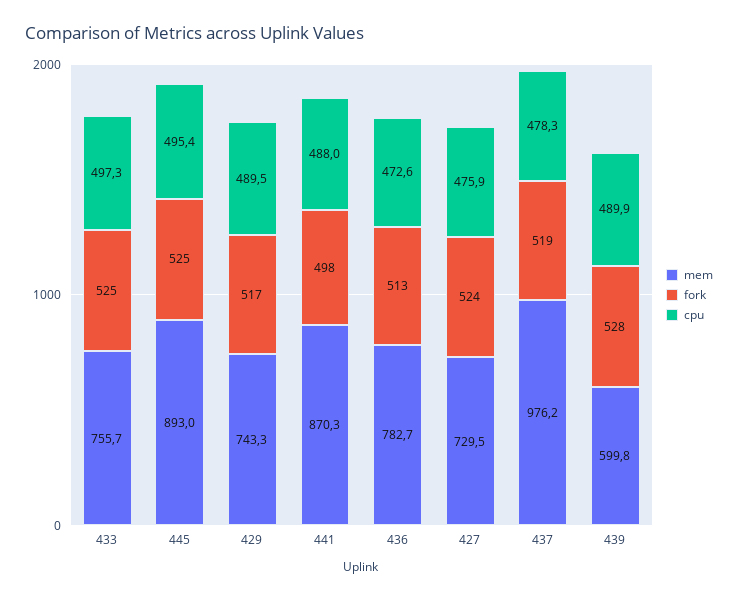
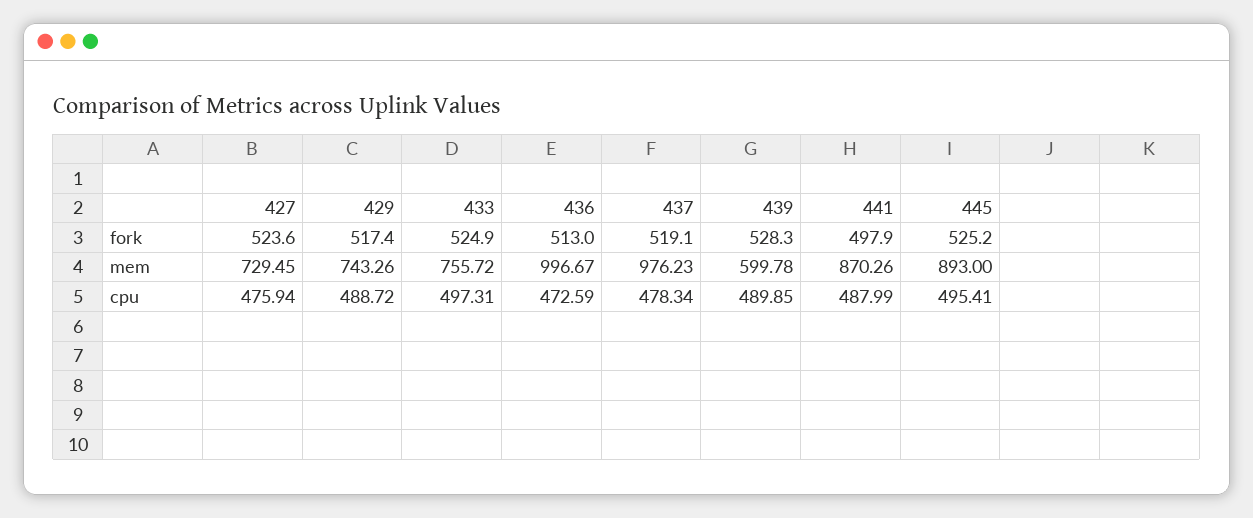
  {
    "mem": {
      "433": 755.72,
      "445": 893,
      "429": 743.26,
      "441": 870.26,
-     "436": 782.7,
+     "436": 996.67,
      "427": 729.45,
      "437": 976.23,
      "439": 599.78
    },
    "fork": {
      "433": 524.9,
      "445": 525.2,
      "429": 517.4,
      "441": 497.9,
      "436": 513,
      "427": 523.6,
      "437": 519.1,
      "439": 528.3
    },
    "cpu": {
      "433": 497.31,
      "445": 495.41,
-     "429": 489.5,
+     "429": 488.72,
      "441": 487.99,
      "436": 472.59,
      "427": 475.94,
      "437": 478.34,
      "439": 489.85
    }
  }

